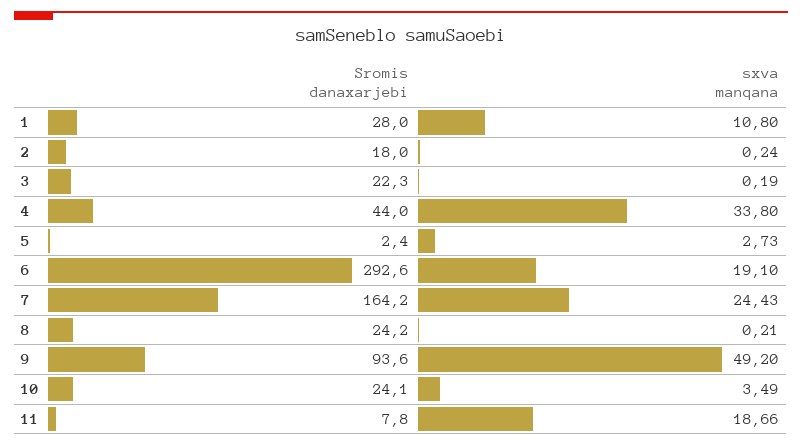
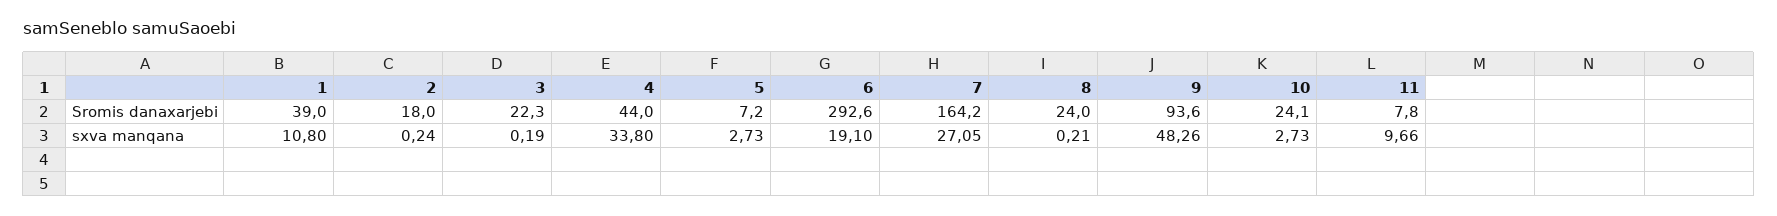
  {
    "Sromis danaxarjebi": {
-     "1": 28,
+     "1": 39,
      "2": 18,
      "3": 22.3,
      "4": 44,
-     "5": 2.4,
+     "5": 7.2,
      "6": 292.6,
      "7": 164.2,
-     "8": 24.2,
+     "8": 24,
      "9": 93.6,
      "10": 24.1,
      "11": 7.8
    },
    "sxva manqana": {
      "1": 10.8,
      "2": 0.24,
      "3": 0.19,
      "4": 33.8,
      "5": 2.73,
      "6": 19.1,
-     "7": 24.43,
+     "7": 27.05,
      "8": 0.21,
-     "9": 49.2,
+     "9": 48.26,
-     "10": 3.49,
+     "10": 2.73,
-     "11": 18.66
+     "11": 9.66
    }
  }

